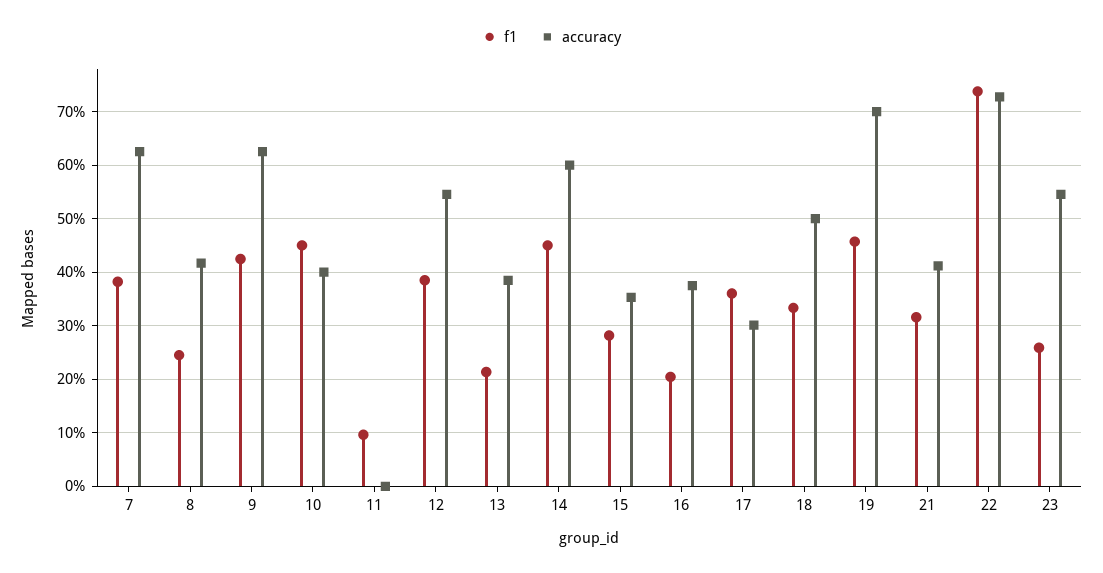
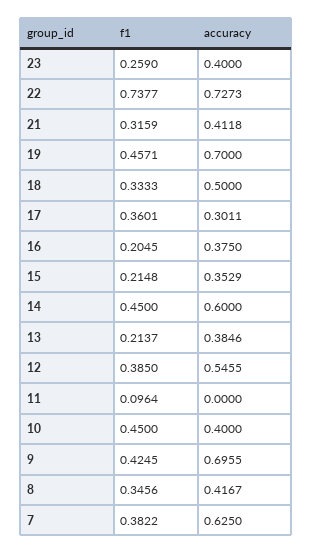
  {
    "f1": {
      "7": 0.3822,
-     "8": 0.24,
+     "8": 0.3456,
      "9": 0.4245,
      "10": 0.45,
      "11": 0.0964,
      "12": 0.385,
      "13": 0.2137,
      "14": 0.45,
-     "15": 0.28,
+     "15": 0.2148,
      "16": 0.2045,
      "17": 0.3601,
      "18": 0.3333,
      "19": 0.4571,
      "21": 0.3159,
      "22": 0.7377,
      "23": 0.259
    },
    "accuracy": {
      "7": 0.625,
      "8": 0.4167,
-     "9": 0.62,
+     "9": 0.6955,
      "10": 0.4,
      "11": 0,
      "12": 0.5455,
      "13": 0.3846,
      "14": 0.6,
      "15": 0.3529,
      "16": 0.375,
      "17": 0.3011,
      "18": 0.5,
      "19": 0.7,
      "21": 0.4118,
      "22": 0.7273,
-     "23": 0.54
+     "23": 0.4
    }
  }

